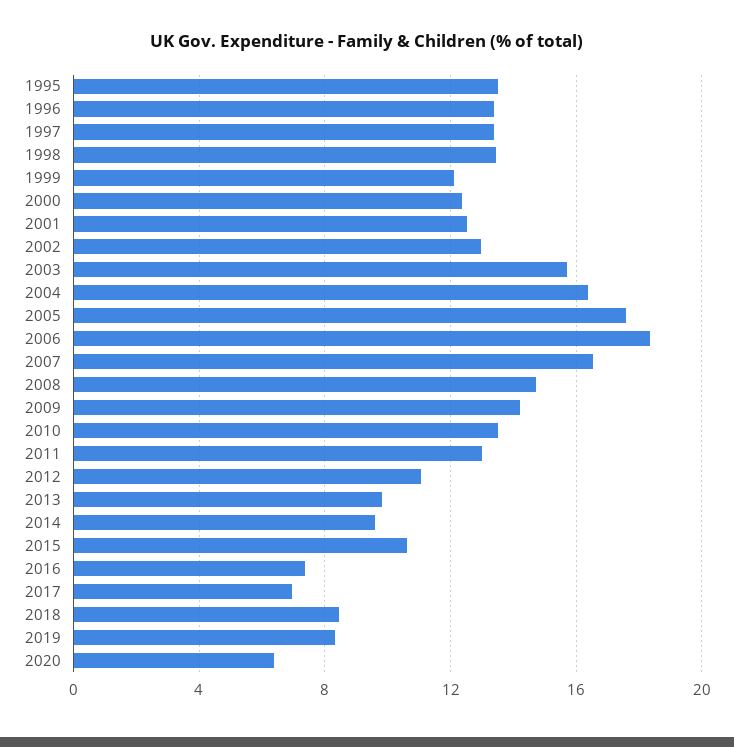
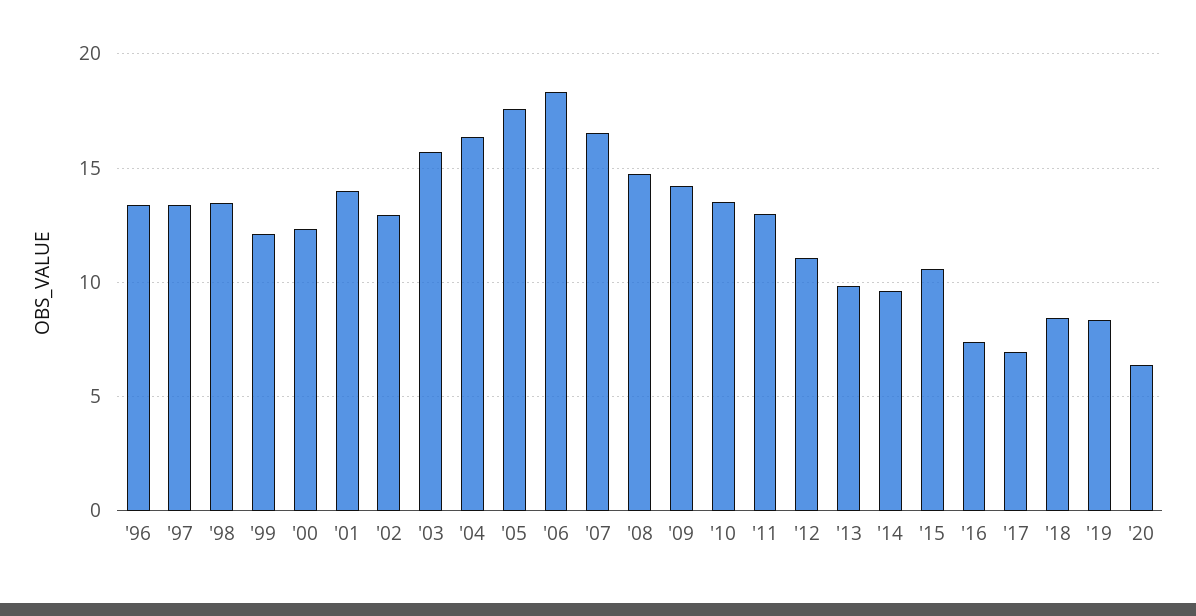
  {
-   "1995": 13.5,
    "1996": 13.5,
    "1997": 13.5,
    "1998": 13.5,
    "1999": 12,
    "2000": 12.5,
-   "2001": 12.5,
+   "2001": 14,
    "2002": 13,
    "2003": 15.5,
    "2004": 16.5,
    "2005": 17.5,
    "2006": 18.5,
    "2007": 16.5,
    "2008": 14.5,
    "2009": 14,
    "2010": 13.5,
    "2011": 13,
    "2012": 11,
    "2013": 10,
    "2014": 9.5,
    "2015": 10.5,
    "2016": 7.5,
    "2017": 7,
    "2018": 8.5,
    "2019": 8.5,
    "2020": 6.5
  }

